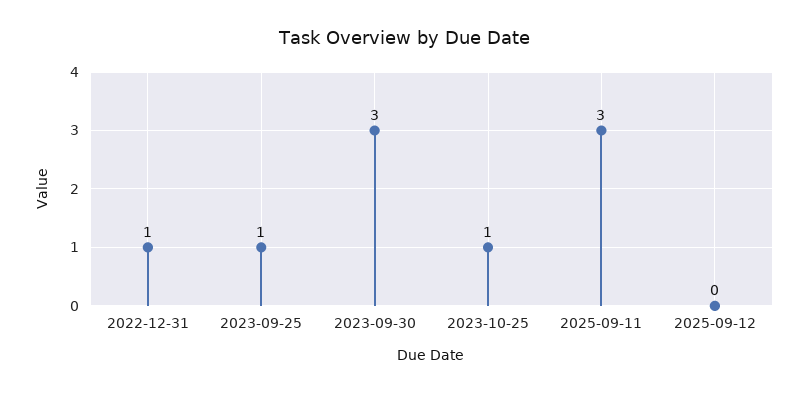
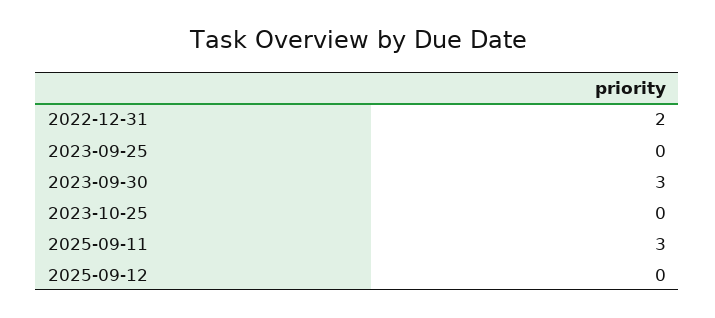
  {
-   "2022-12-31": 1,
+   "2022-12-31": 2,
-   "2023-09-25": 1,
+   "2023-09-25": 0,
    "2023-09-30": 3,
-   "2023-10-25": 1,
+   "2023-10-25": 0,
    "2025-09-11": 3,
    "2025-09-12": 0
  }

